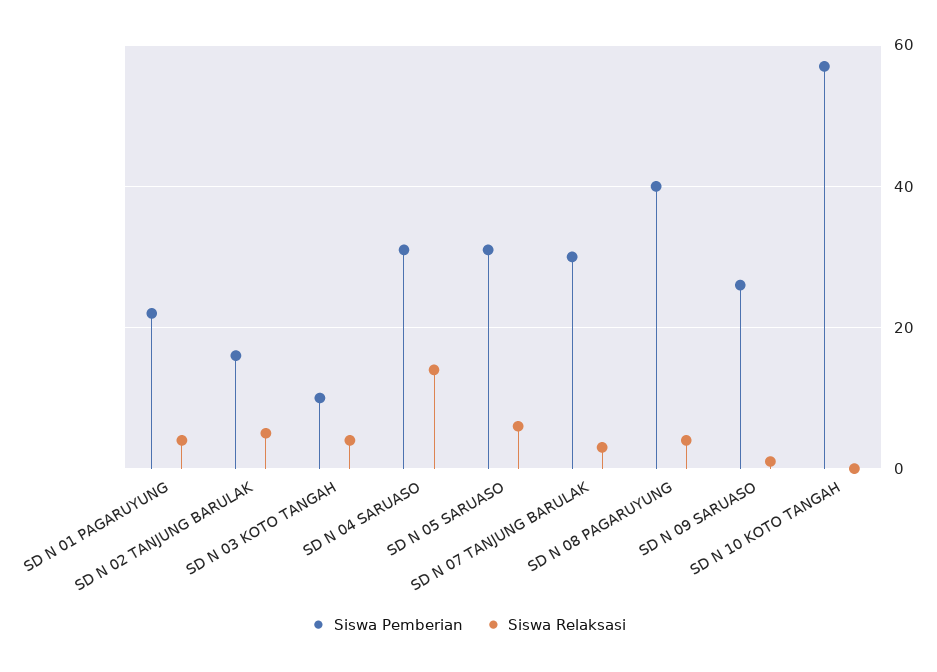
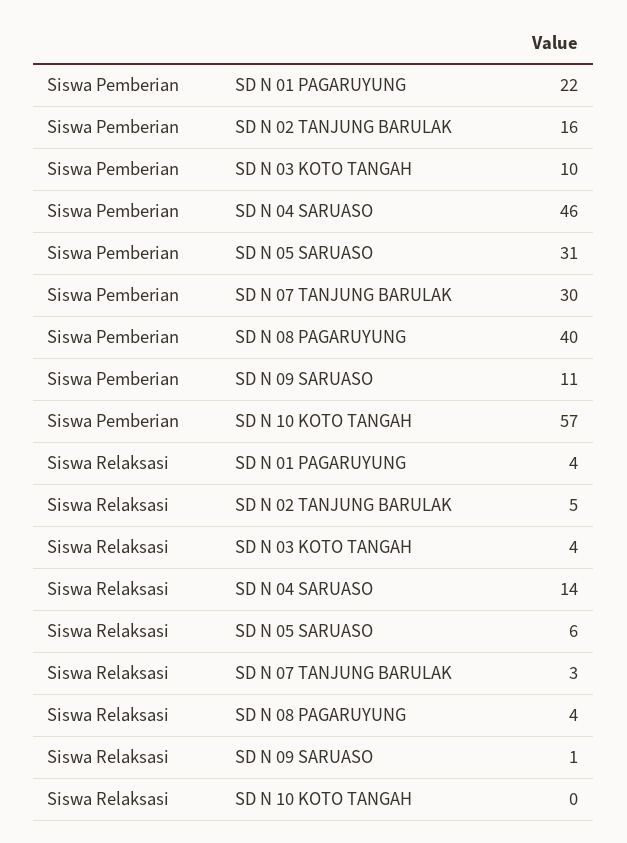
  {
    "Siswa Pemberian": {
      "SD N 01 PAGARUYUNG": 22,
      "SD N 02 TANJUNG BARULAK": 16,
      "SD N 03 KOTO TANGAH": 10,
-     "SD N 04 SARUASO": 30,
+     "SD N 04 SARUASO": 46,
      "SD N 05 SARUASO": 31,
      "SD N 07 TANJUNG BARULAK": 30,
      "SD N 08 PAGARUYUNG": 40,
-     "SD N 09 SARUASO": 25,
+     "SD N 09 SARUASO": 11,
      "SD N 10 KOTO TANGAH": 57
    },
    "Siswa Relaksasi": {
      "SD N 01 PAGARUYUNG": 4,
      "SD N 02 TANJUNG BARULAK": 5,
      "SD N 03 KOTO TANGAH": 4,
      "SD N 04 SARUASO": 14,
      "SD N 05 SARUASO": 6,
      "SD N 07 TANJUNG BARULAK": 3,
      "SD N 08 PAGARUYUNG": 4,
      "SD N 09 SARUASO": 1,
      "SD N 10 KOTO TANGAH": 0
    }
  }

